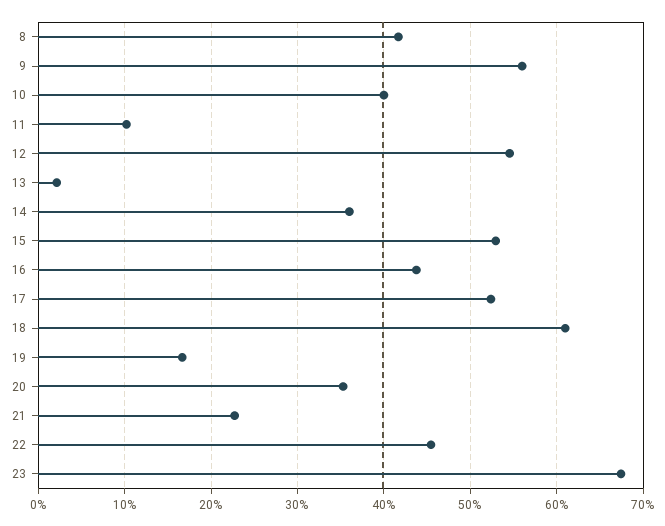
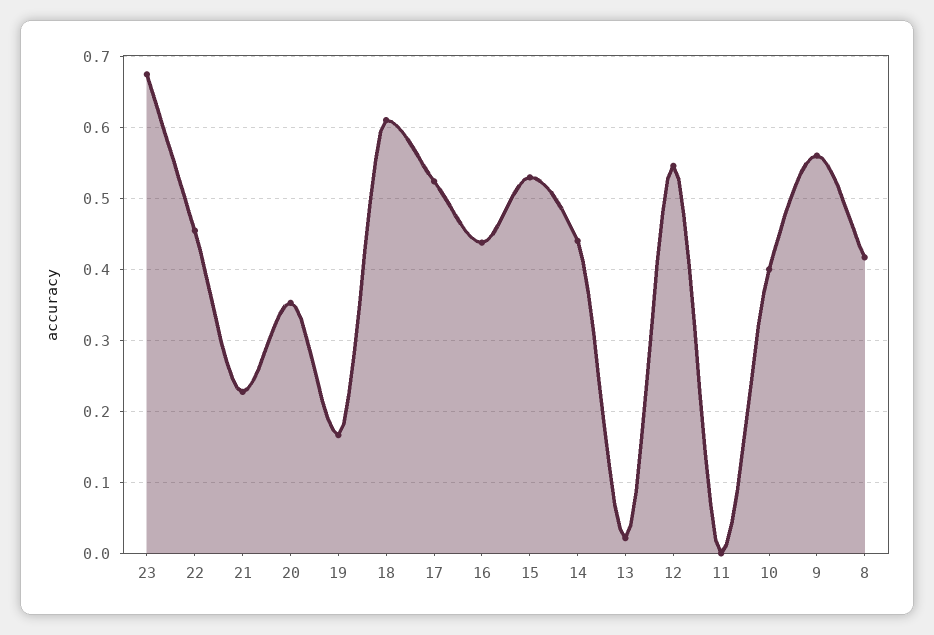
  {
    "8": 0.42,
    "9": 0.56,
    "10": 0.4,
-   "11": 0.1,
+   "11": 0,
    "12": 0.55,
    "13": 0.02,
-   "14": 0.36,
+   "14": 0.44,
    "15": 0.53,
    "16": 0.44,
    "17": 0.52,
    "18": 0.61,
    "19": 0.17,
    "20": 0.35,
    "21": 0.23,
    "22": 0.45,
    "23": 0.67
  }

